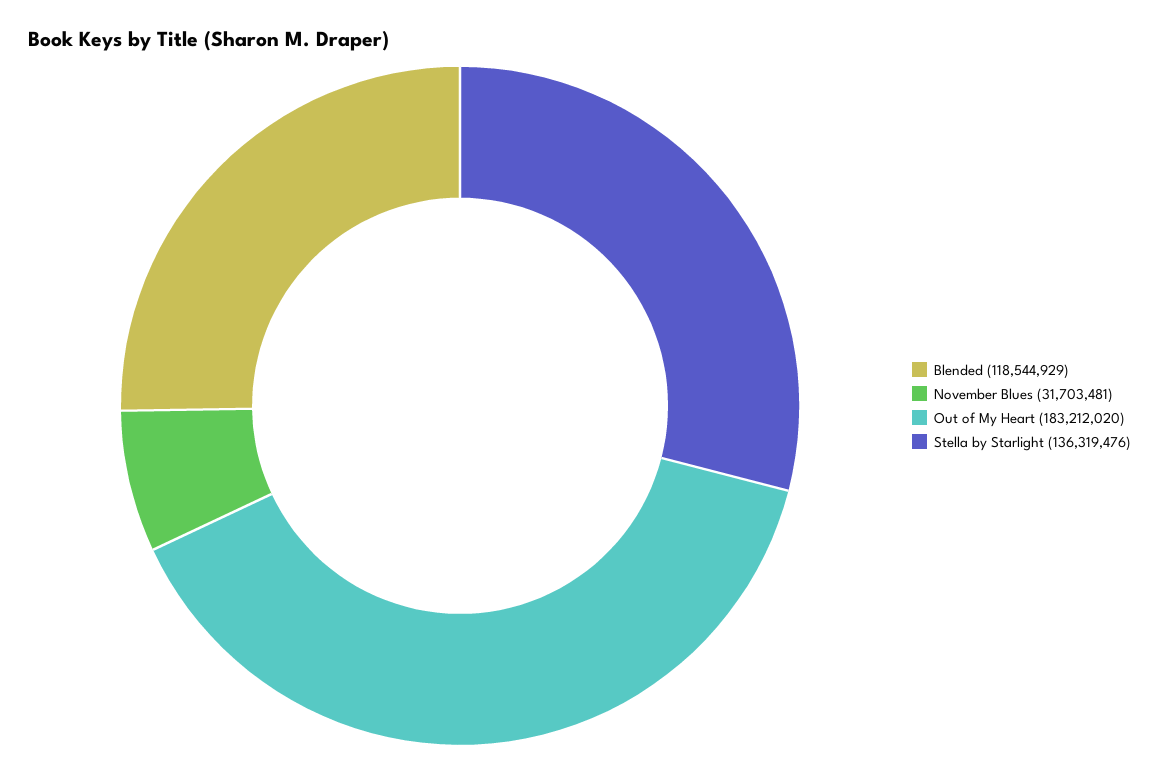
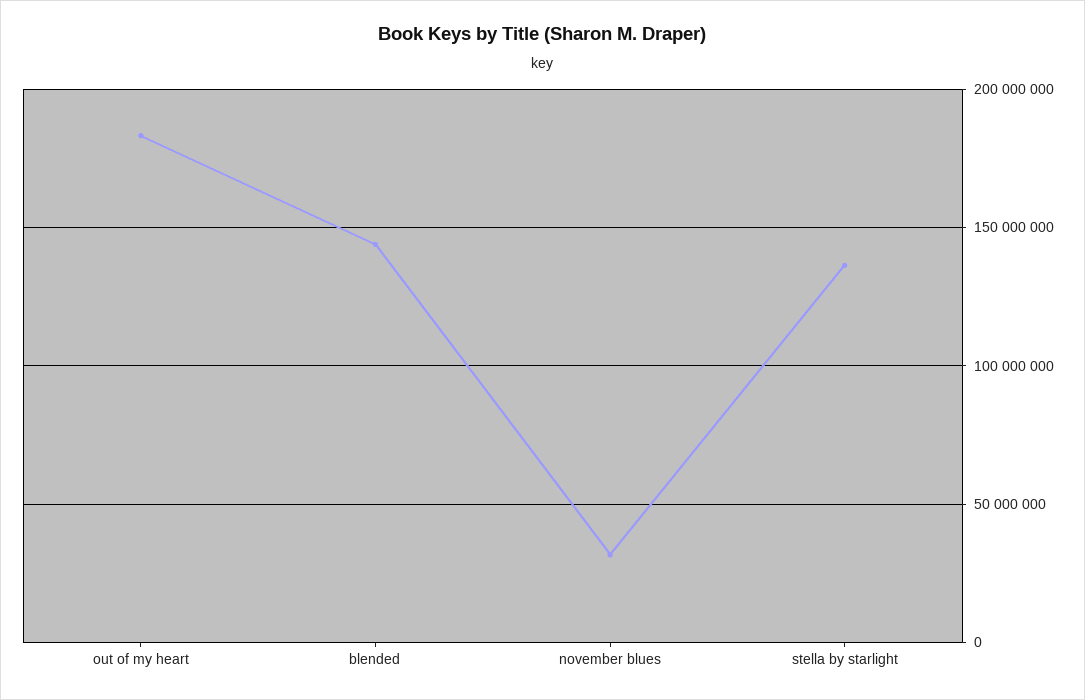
  {
-   "Blended": 118544929,
+   "Blended": 145000000,
    "November Blues": 31703481,
    "Out of My Heart": 183212020,
    "Stella by Starlight": 136319476
  }

